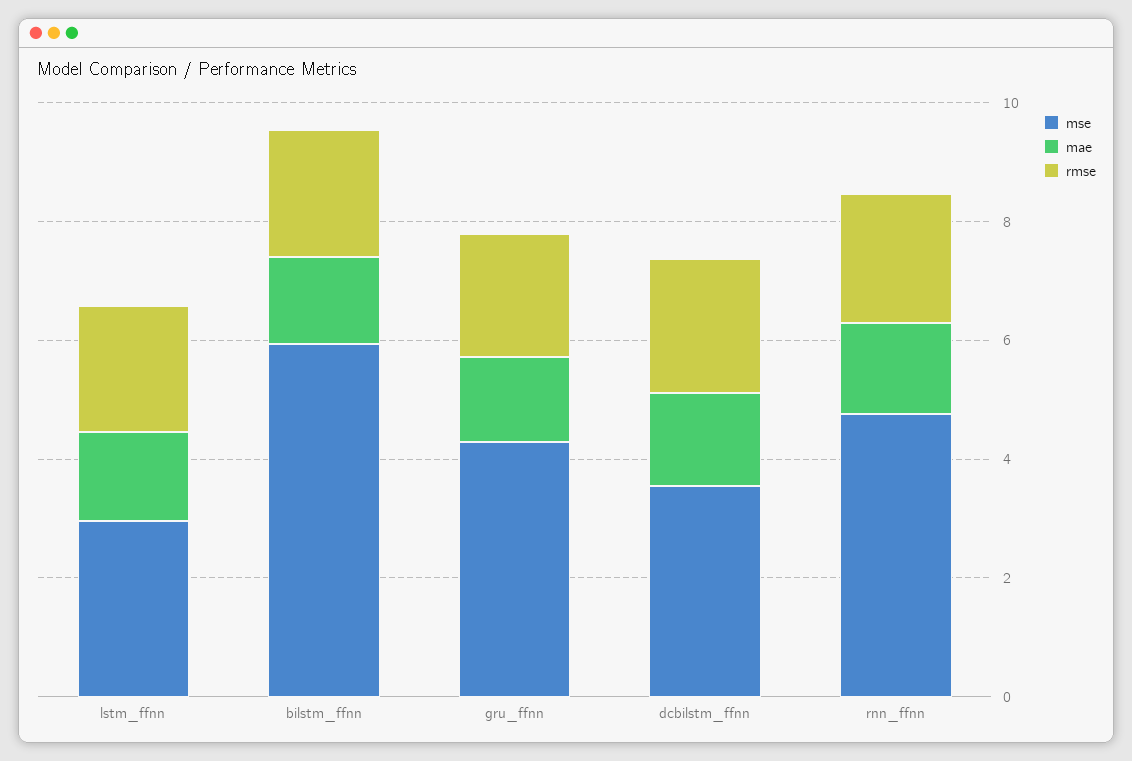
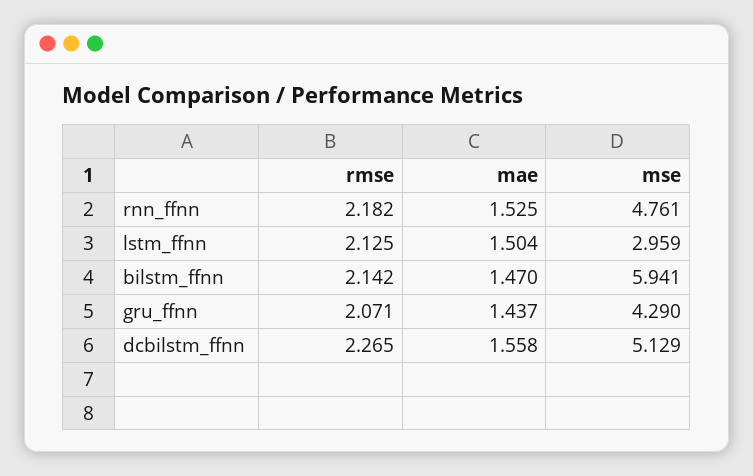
  {
    "mse": {
      "lstm_ffnn": 2.959,
      "bilstm_ffnn": 5.941,
      "gru_ffnn": 4.29,
-     "dcbilstm_ffnn": 3.5,
+     "dcbilstm_ffnn": 5.129,
      "rnn_ffnn": 4.761
    },
    "mae": {
      "lstm_ffnn": 1.504,
      "bilstm_ffnn": 1.47,
      "gru_ffnn": 1.437,
      "dcbilstm_ffnn": 1.558,
      "rnn_ffnn": 1.525
    },
    "rmse": {
      "lstm_ffnn": 2.125,
      "bilstm_ffnn": 2.142,
      "gru_ffnn": 2.071,
      "dcbilstm_ffnn": 2.265,
      "rnn_ffnn": 2.182
    }
  }

